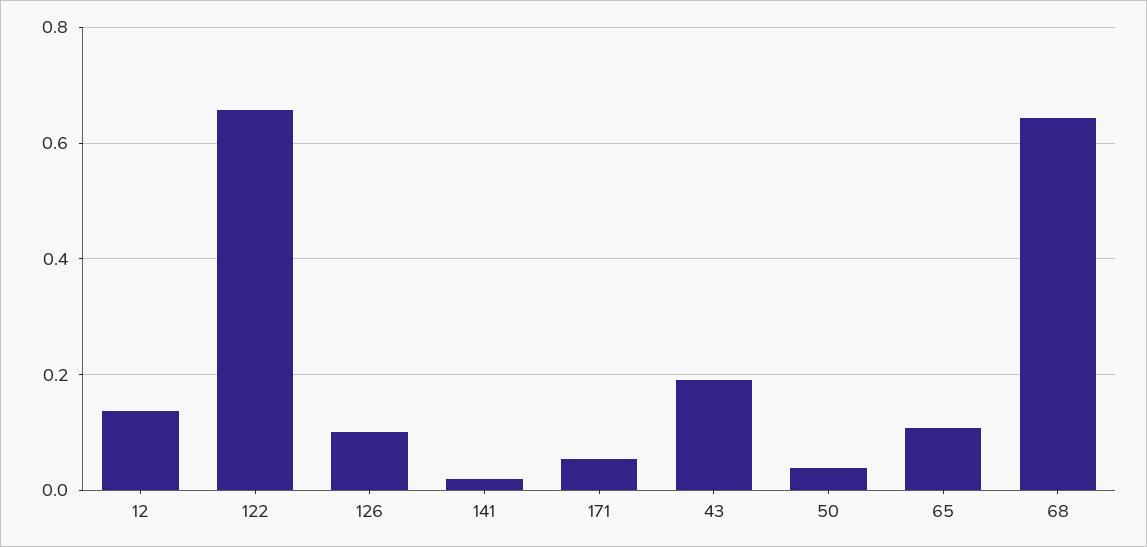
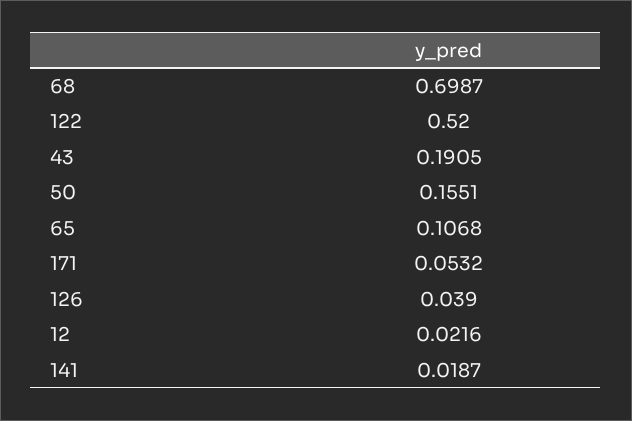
  {
-   "12": 0.14,
+   "12": 0.0216,
-   "122": 0.66,
+   "122": 0.52,
-   "126": 0.1,
+   "126": 0.039,
    "141": 0.0187,
    "171": 0.0532,
    "43": 0.1905,
-   "50": 0.04,
+   "50": 0.1551,
    "65": 0.1068,
-   "68": 0.64
+   "68": 0.6987
  }

